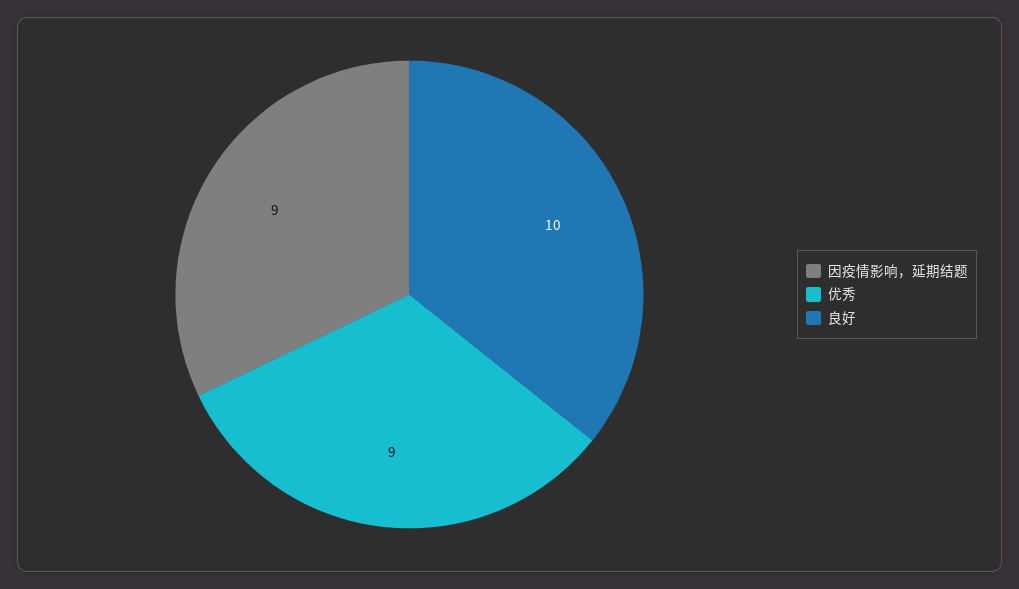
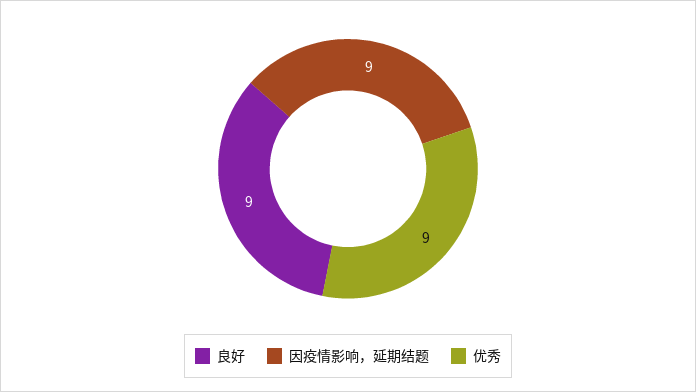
  {
    "因疫情影响，延期结题": 9,
    "优秀": 9,
-   "良好": 10
+   "良好": 9
  }

